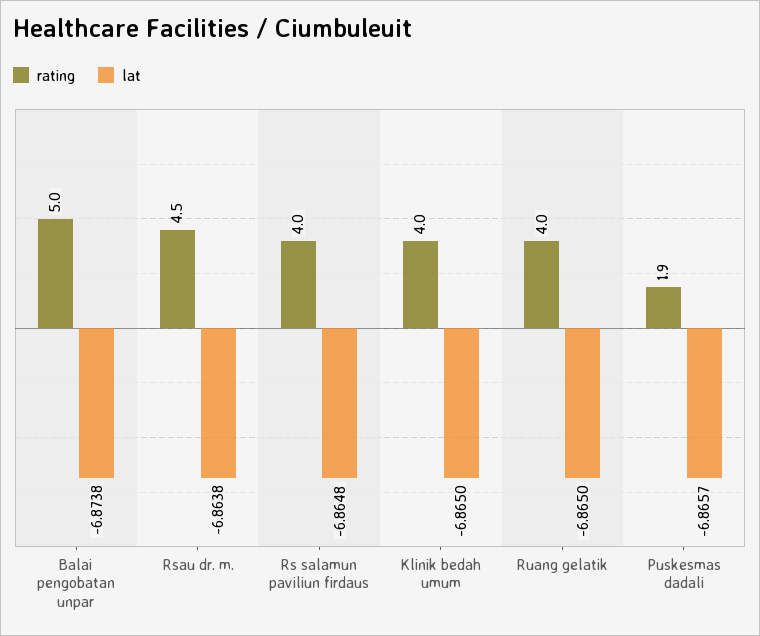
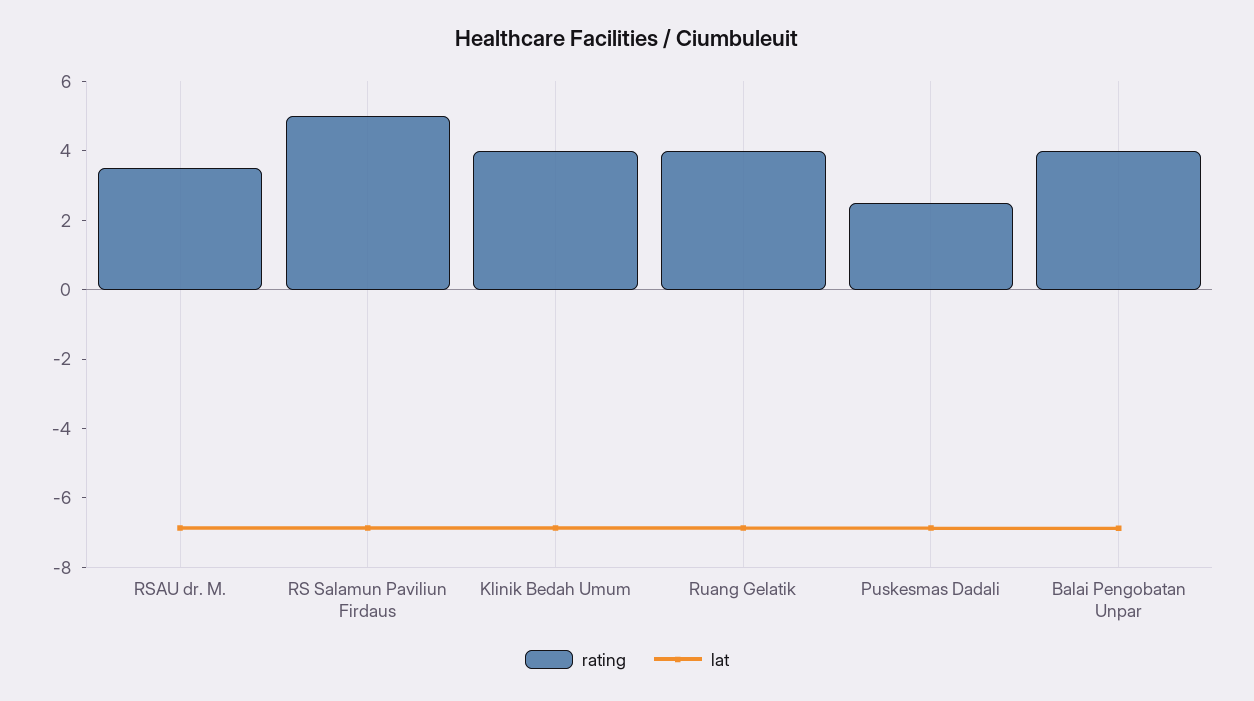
  {
    "rating": {
-     "Balai pengobatan unpar": 5,
+     "Balai pengobatan unpar": 4,
-     "Rsau dr. m.": 4.5,
+     "Rsau dr. m.": 3.5,
-     "Rs salamun paviliun firdaus": 4,
+     "Rs salamun paviliun firdaus": 5,
      "Klinik bedah umum": 4,
      "Ruang gelatik": 4,
-     "Puskesmas dadali": 1.9
+     "Puskesmas dadali": 2.5
    },
    "lat": {
      "Balai pengobatan unpar": -6.8738,
      "Rsau dr. m.": -6.8638,
      "Rs salamun paviliun firdaus": -6.8648,
      "Klinik bedah umum": -6.865,
      "Ruang gelatik": -6.865,
      "Puskesmas dadali": -6.8657
    }
  }

